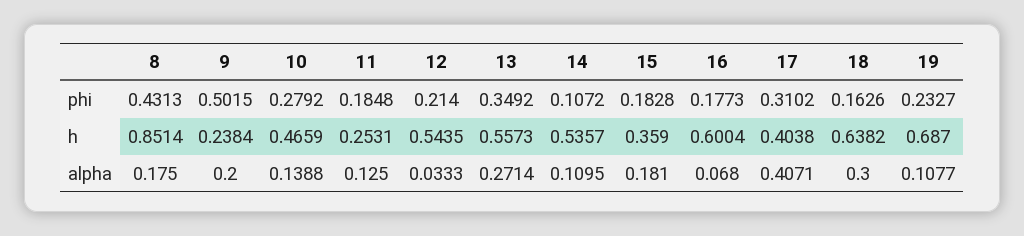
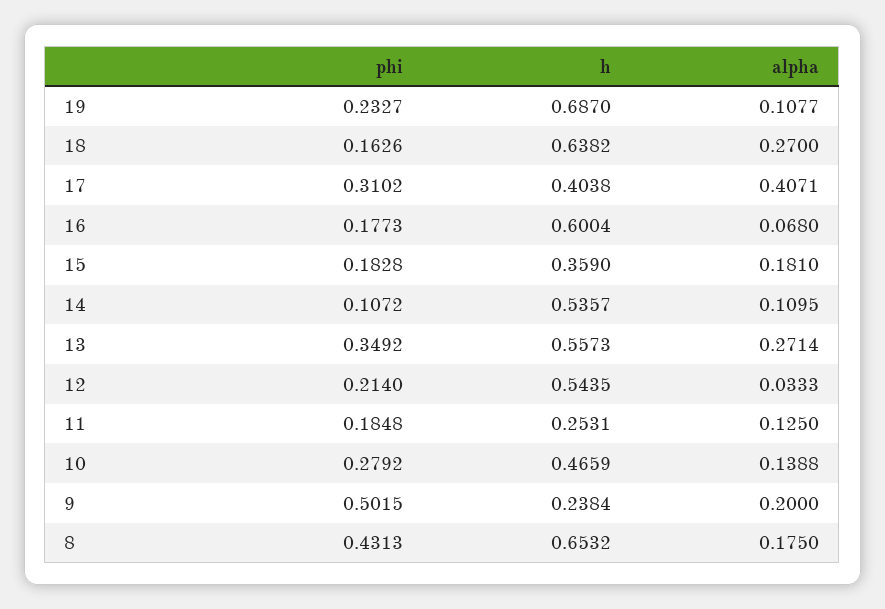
  {
    "8": {
      "phi": 0.4313,
-     "h": 0.8514,
+     "h": 0.6532,
      "alpha": 0.175
    },
    "9": {
      "phi": 0.5015,
      "h": 0.2384,
      "alpha": 0.2
    },
    "10": {
      "phi": 0.2792,
      "h": 0.4659,
      "alpha": 0.1388
    },
    "11": {
      "phi": 0.1848,
      "h": 0.2531,
      "alpha": 0.125
    },
    "12": {
      "phi": 0.214,
      "h": 0.5435,
      "alpha": 0.0333
    },
    "13": {
      "phi": 0.3492,
      "h": 0.5573,
      "alpha": 0.2714
    },
    "14": {
      "phi": 0.1072,
      "h": 0.5357,
      "alpha": 0.1095
    },
    "15": {
      "phi": 0.1828,
      "h": 0.359,
      "alpha": 0.181
    },
    "16": {
      "phi": 0.1773,
      "h": 0.6004,
      "alpha": 0.068
    },
    "17": {
      "phi": 0.3102,
      "h": 0.4038,
      "alpha": 0.4071
    },
    "18": {
      "phi": 0.1626,
      "h": 0.6382,
-     "alpha": 0.3
+     "alpha": 0.27
    },
    "19": {
      "phi": 0.2327,
      "h": 0.687,
      "alpha": 0.1077
    }
  }

